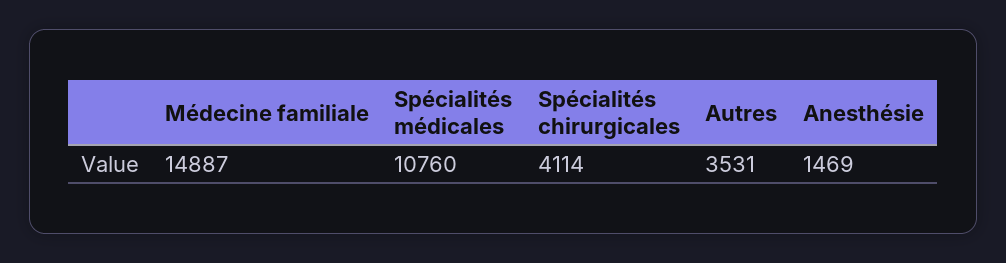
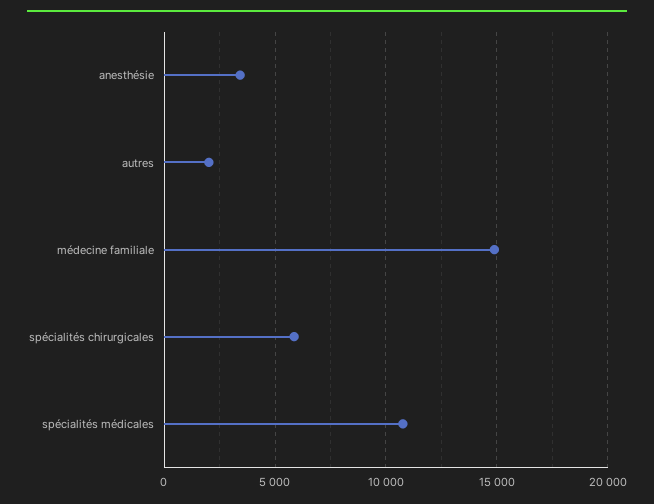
  {
    "Médecine familiale": 14887,
    "Spécialités médicales": 10760,
-   "Spécialités chirurgicales": 4114,
+   "Spécialités chirurgicales": 6000,
-   "Autres": 3531,
+   "Autres": 2000,
-   "Anesthésie": 1469
+   "Anesthésie": 3500
  }

